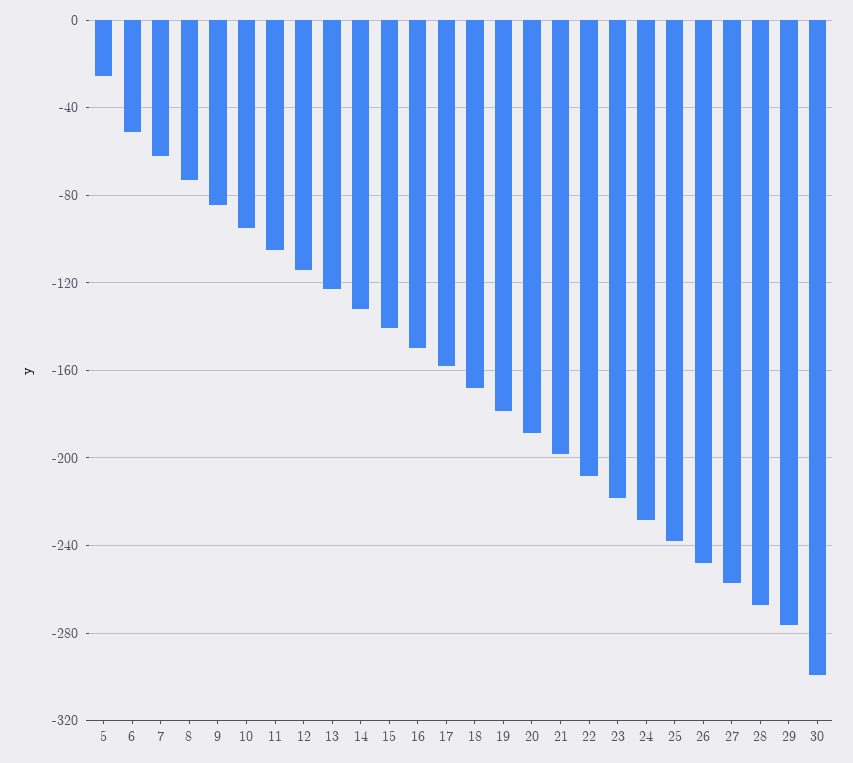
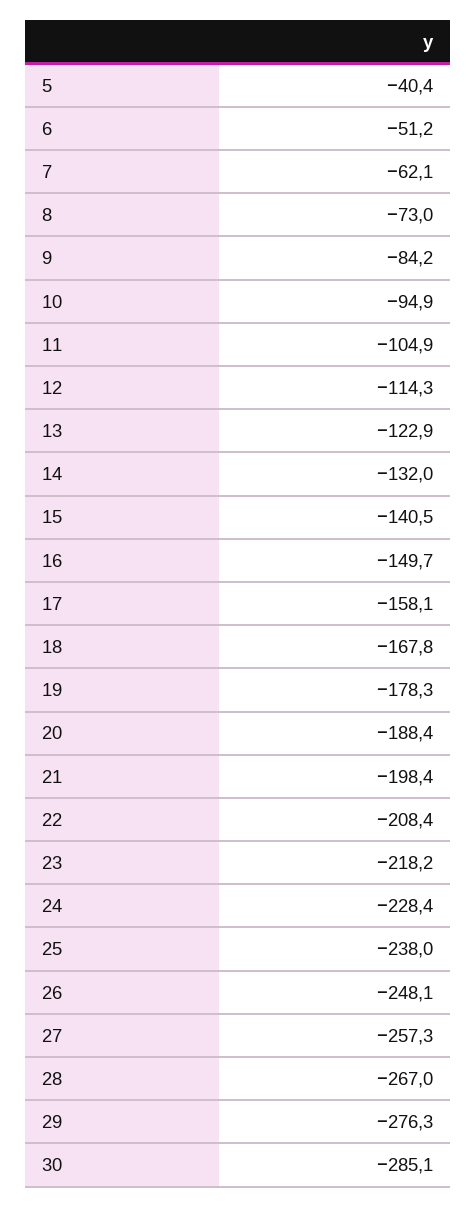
  {
-   "5": -25,
+   "5": -40.4,
    "6": -51.2,
    "7": -62.1,
    "8": -73,
    "9": -84.2,
    "10": -94.9,
    "11": -104.9,
    "12": -114.3,
    "13": -122.9,
    "14": -132,
    "15": -140.5,
    "16": -149.7,
    "17": -158.1,
    "18": -167.8,
    "19": -178.3,
    "20": -188.4,
    "21": -198.4,
    "22": -208.4,
    "23": -218.2,
    "24": -228.4,
    "25": -238,
    "26": -248.1,
    "27": -257.3,
    "28": -267,
    "29": -276.3,
-   "30": -300
+   "30": -285.1
  }

